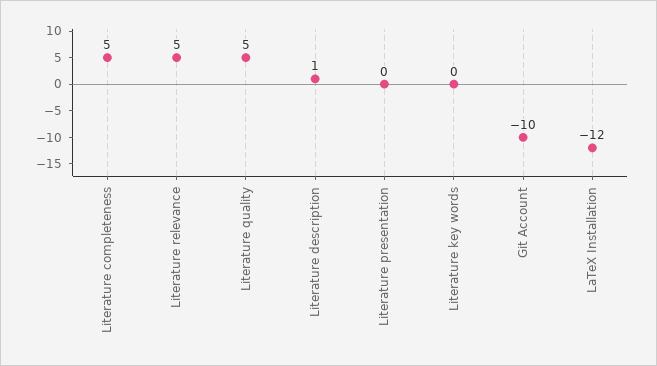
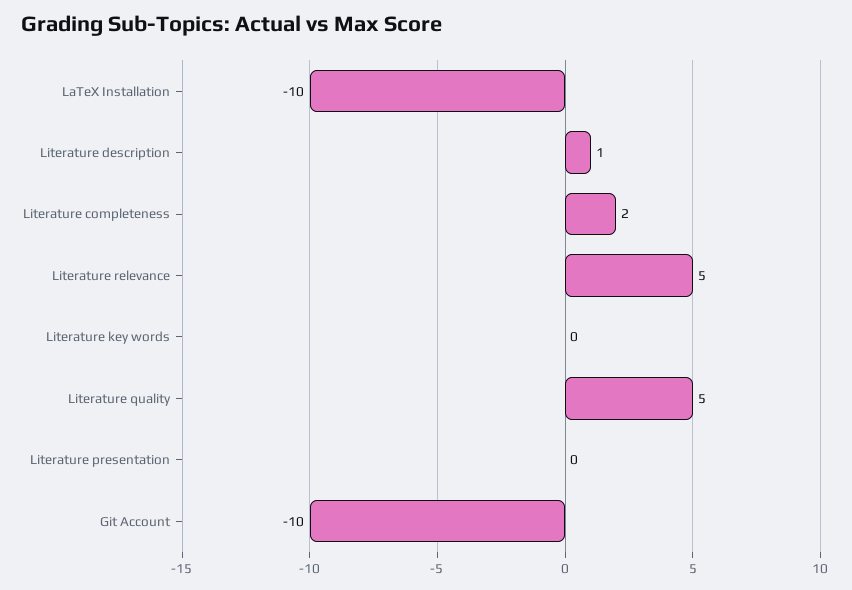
  {
-   "Literature completeness": 5,
+   "Literature completeness": 2,
    "Literature relevance": 5,
    "Literature quality": 5,
    "Literature description": 1,
    "Literature presentation": 0,
    "Literature key words": 0,
    "Git Account": -10,
-   "LaTeX Installation": -12
+   "LaTeX Installation": -10
  }

